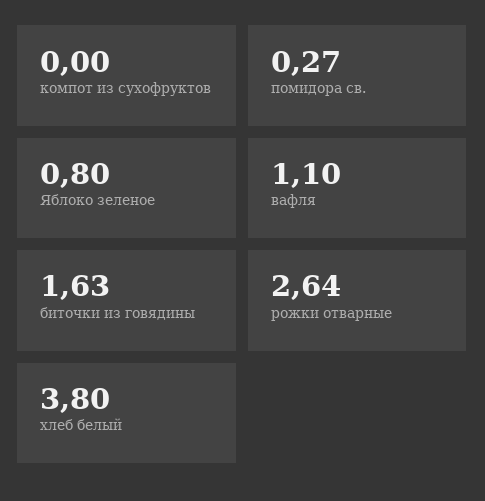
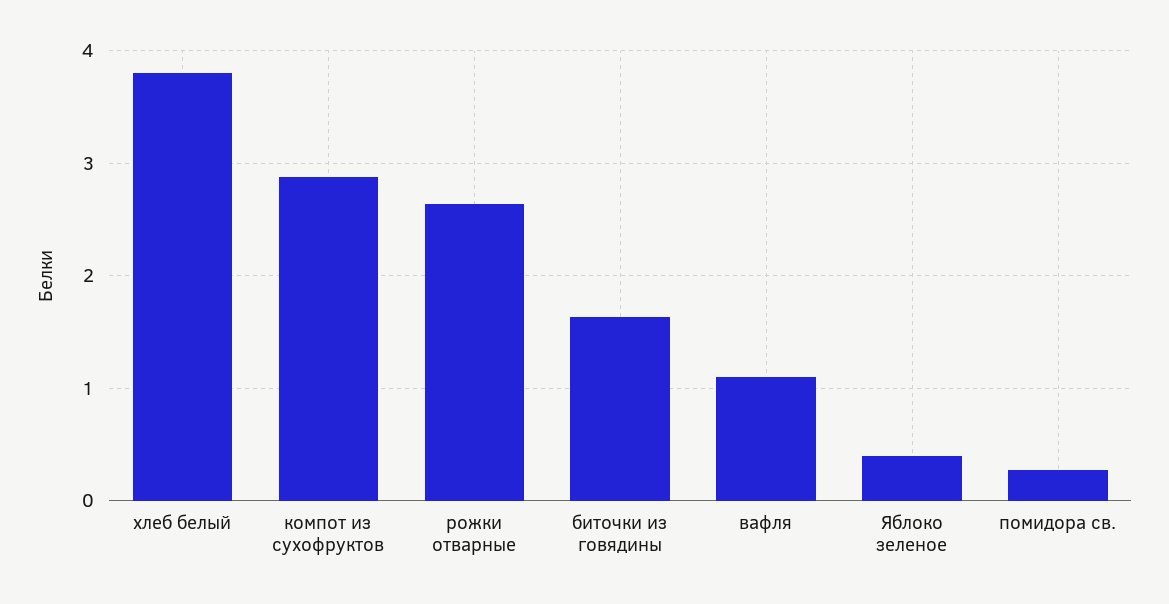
  {
-   "компот из сухофруктов": 0,
+   "компот из сухофруктов": 2.9,
    "помидора св.": 0.27,
-   "Яблоко зеленое": 0.8,
+   "Яблоко зеленое": 0.4,
    "вафля": 1.1,
    "биточки из говядины": 1.63,
    "рожки отварные": 2.64,
    "хлеб белый": 3.8
  }

